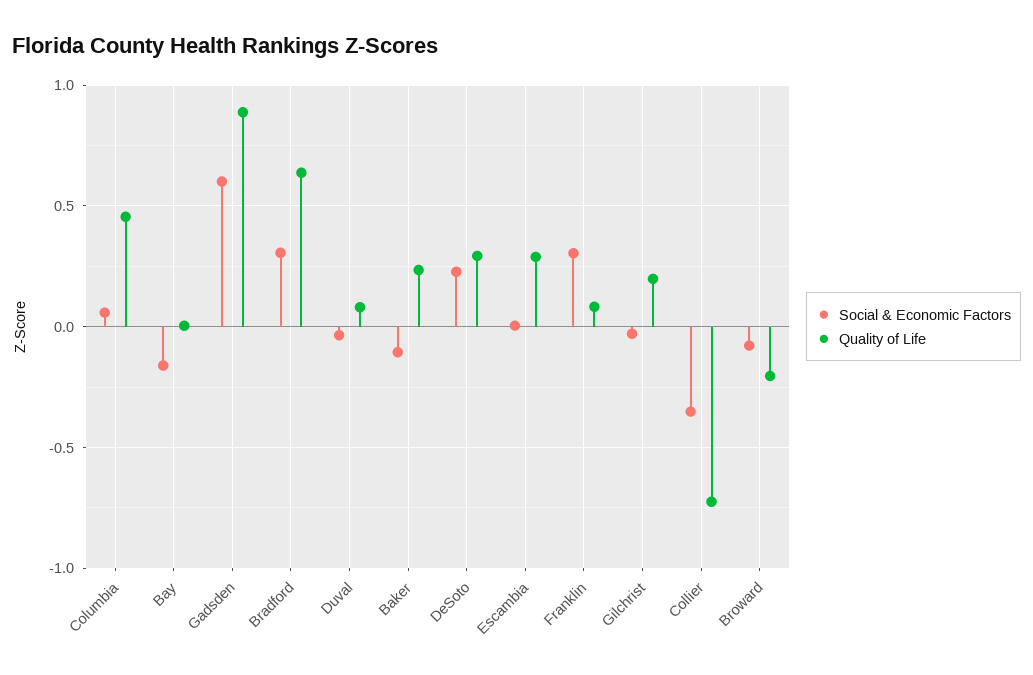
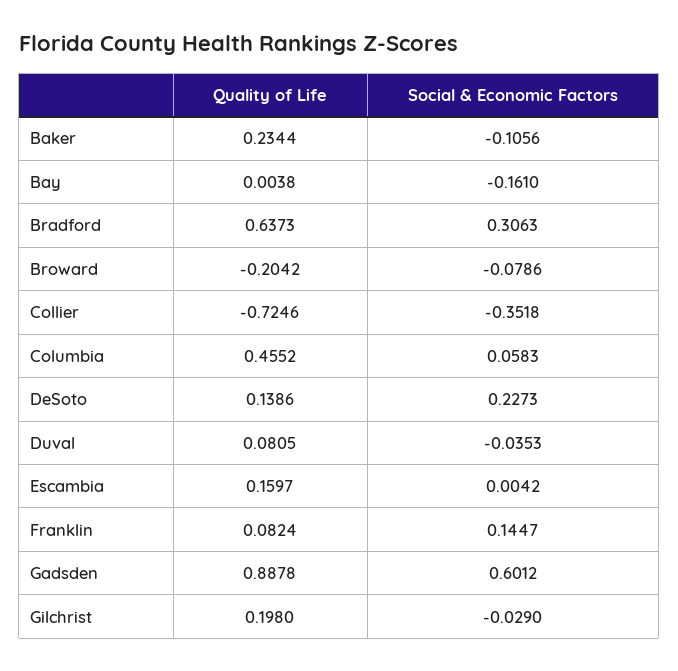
  {
    "Social & Economic Factors": {
      "Columbia": 0.0583,
      "Bay": -0.161,
      "Gadsden": 0.6012,
      "Bradford": 0.3063,
      "Duval": -0.0353,
      "Baker": -0.1056,
      "DeSoto": 0.2273,
      "Escambia": 0.0042,
-     "Franklin": 0.3,
+     "Franklin": 0.1447,
      "Gilchrist": -0.029,
      "Collier": -0.3518,
      "Broward": -0.0786
    },
    "Quality of Life": {
      "Columbia": 0.4552,
      "Bay": 0.0038,
      "Gadsden": 0.8878,
      "Bradford": 0.6373,
      "Duval": 0.0805,
      "Baker": 0.2344,
-     "DeSoto": 0.3,
+     "DeSoto": 0.1386,
-     "Escambia": 0.3,
+     "Escambia": 0.1597,
      "Franklin": 0.0824,
      "Gilchrist": 0.198,
      "Collier": -0.7246,
      "Broward": -0.2042
    }
  }

